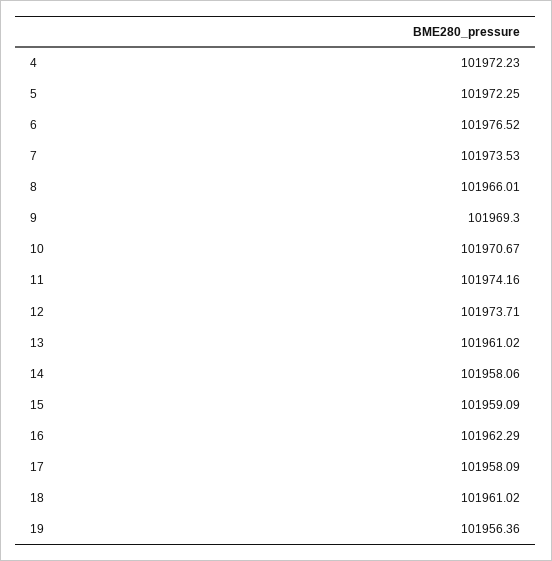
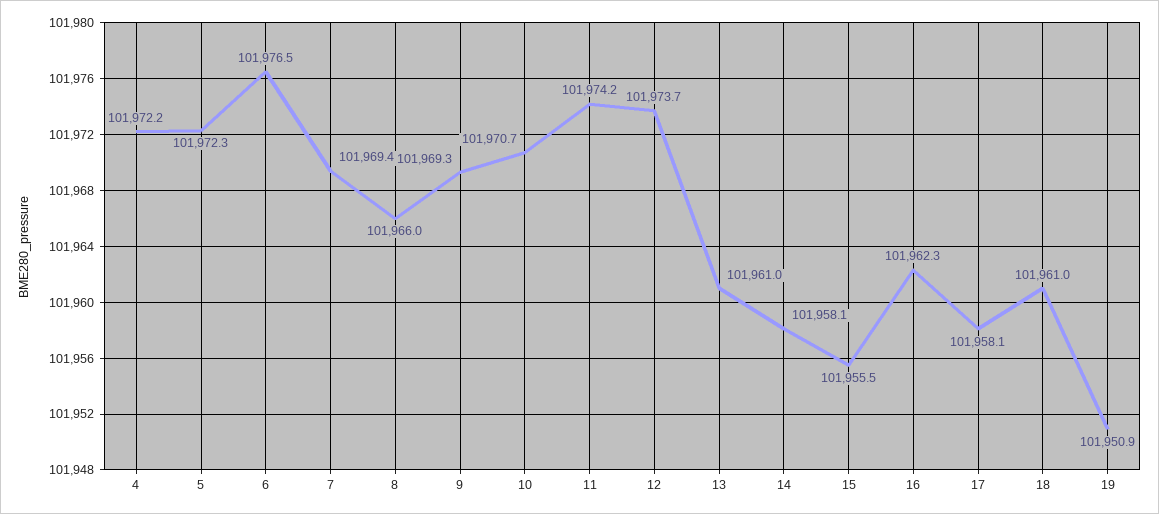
  {
    "4": 101972.23,
    "5": 101972.25,
    "6": 101976.52,
-   "7": 101973.53,
+   "7": 101969.4,
    "8": 101966.01,
    "9": 101969.3,
    "10": 101970.67,
    "11": 101974.16,
    "12": 101973.71,
    "13": 101961.02,
    "14": 101958.06,
-   "15": 101959.09,
+   "15": 101955.5,
    "16": 101962.29,
    "17": 101958.09,
    "18": 101961.02,
-   "19": 101956.36
+   "19": 101950.9
  }

